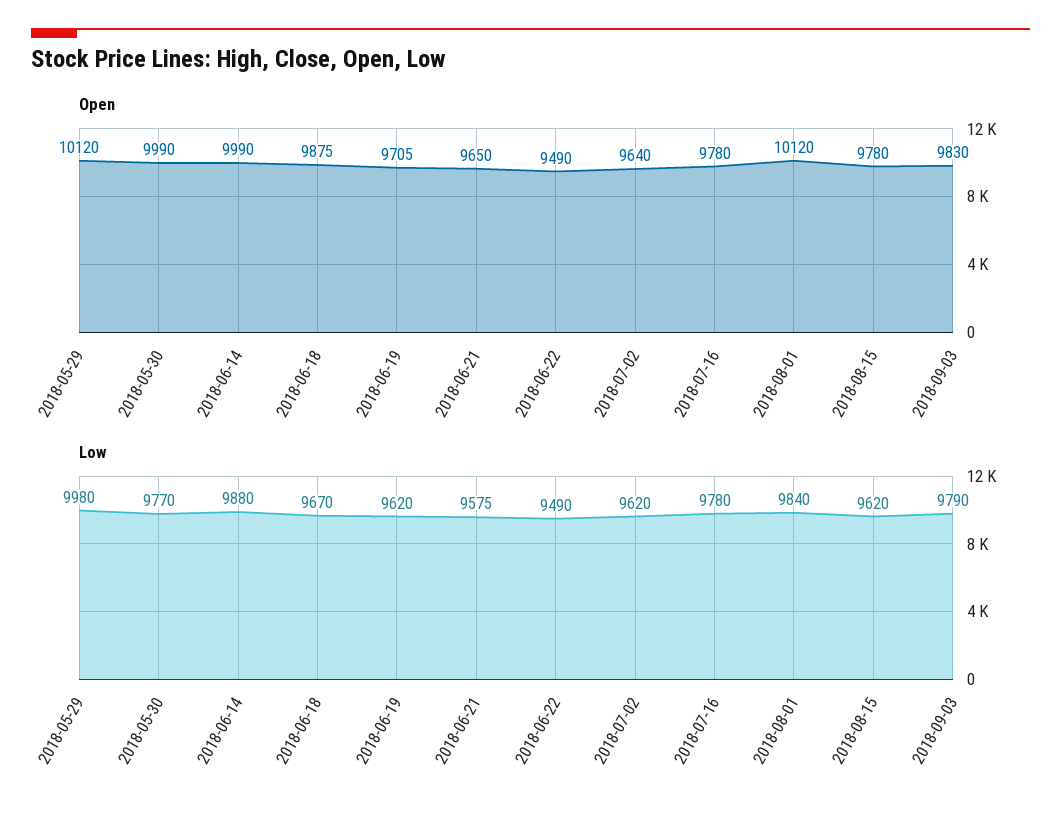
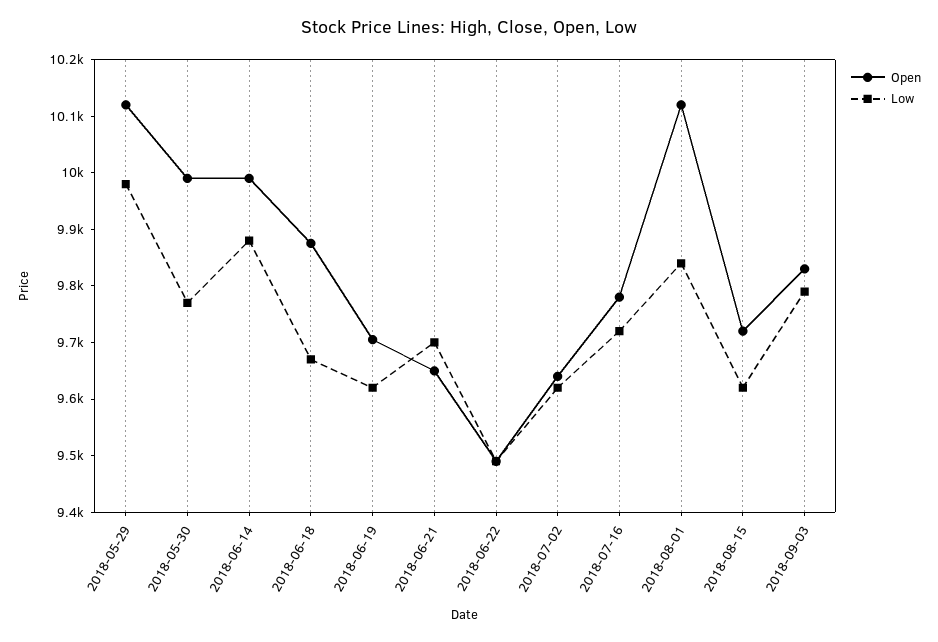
  {
    "Open": {
      "2018-05-29": 10120,
      "2018-05-30": 9990,
      "2018-06-14": 9990,
      "2018-06-18": 9875,
      "2018-06-19": 9705,
      "2018-06-21": 9650,
      "2018-06-22": 9490,
      "2018-07-02": 9640,
      "2018-07-16": 9780,
      "2018-08-01": 10120,
-     "2018-08-15": 9780,
+     "2018-08-15": 9720,
      "2018-09-03": 9830
    },
    "Low": {
      "2018-05-29": 9980,
      "2018-05-30": 9770,
      "2018-06-14": 9880,
      "2018-06-18": 9670,
      "2018-06-19": 9620,
-     "2018-06-21": 9575,
+     "2018-06-21": 9700,
      "2018-06-22": 9490,
      "2018-07-02": 9620,
-     "2018-07-16": 9780,
+     "2018-07-16": 9720,
      "2018-08-01": 9840,
      "2018-08-15": 9620,
      "2018-09-03": 9790
    }
  }

